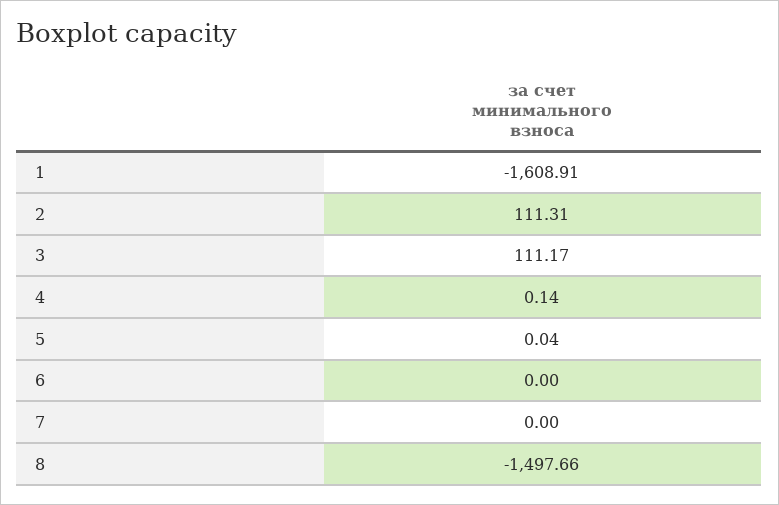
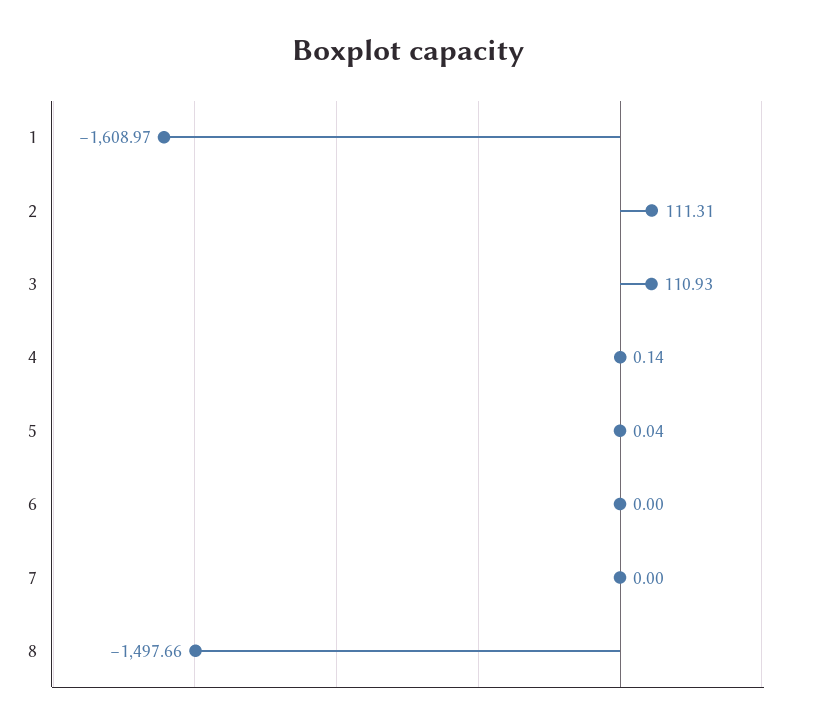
  {
-   "1": -1608.91,
+   "1": -1608.97,
    "2": 111.31,
-   "3": 111.17,
+   "3": 110.93,
    "4": 0.14,
    "5": 0.04,
    "6": 0,
    "7": 0,
    "8": -1497.66
  }

